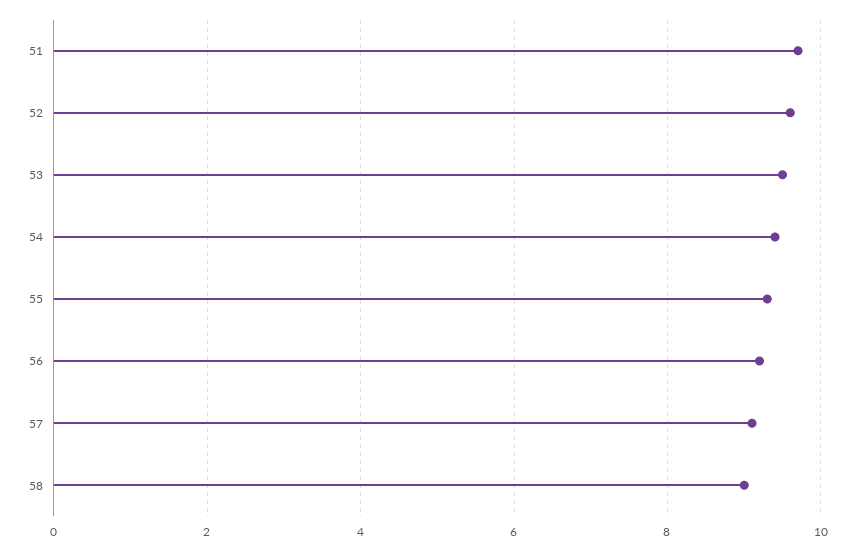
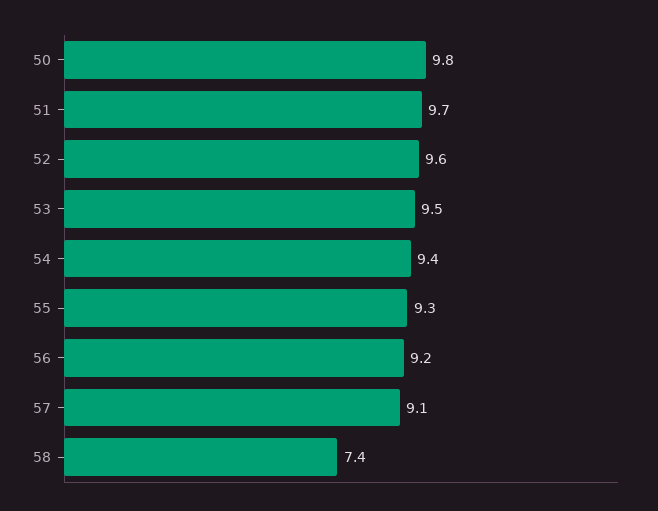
  {
    "51": 9.7,
    "52": 9.6,
    "53": 9.5,
    "54": 9.4,
    "55": 9.3,
    "56": 9.2,
    "57": 9.1,
-   "58": 9
+   "58": 7.4,
+   "50": 9.8
  }

